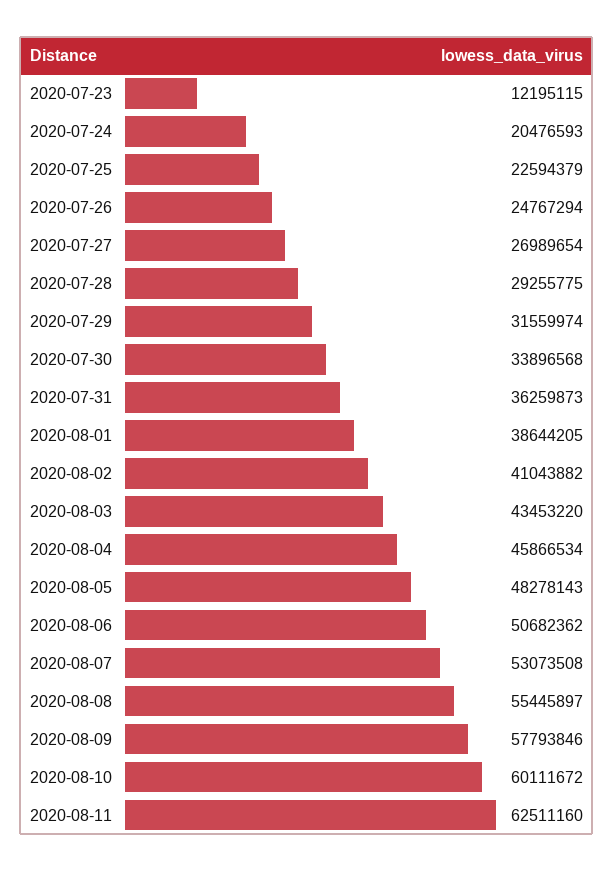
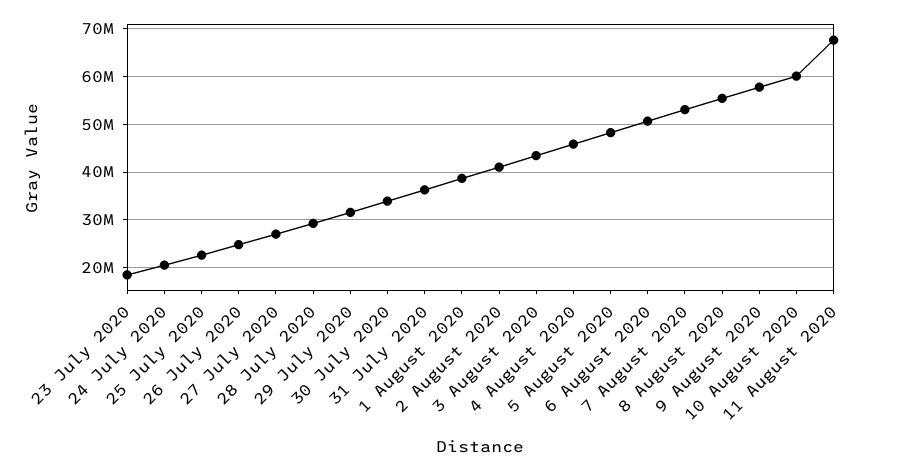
  {
-   "2020-07-23": 12195115,
+   "2020-07-23": 18000000,
    "2020-07-24": 20476593,
    "2020-07-25": 22594379,
    "2020-07-26": 24767294,
    "2020-07-27": 26989654,
    "2020-07-28": 29255775,
    "2020-07-29": 31559974,
    "2020-07-30": 33896568,
    "2020-07-31": 36259873,
    "2020-08-01": 38644205,
    "2020-08-02": 41043882,
    "2020-08-03": 43453220,
    "2020-08-04": 45866534,
    "2020-08-05": 48278143,
    "2020-08-06": 50682362,
    "2020-08-07": 53073508,
    "2020-08-08": 55445897,
    "2020-08-09": 57793846,
    "2020-08-10": 60111672,
-   "2020-08-11": 62511160
+   "2020-08-11": 68000000
  }

